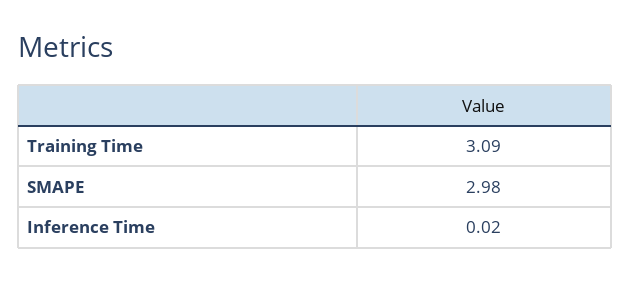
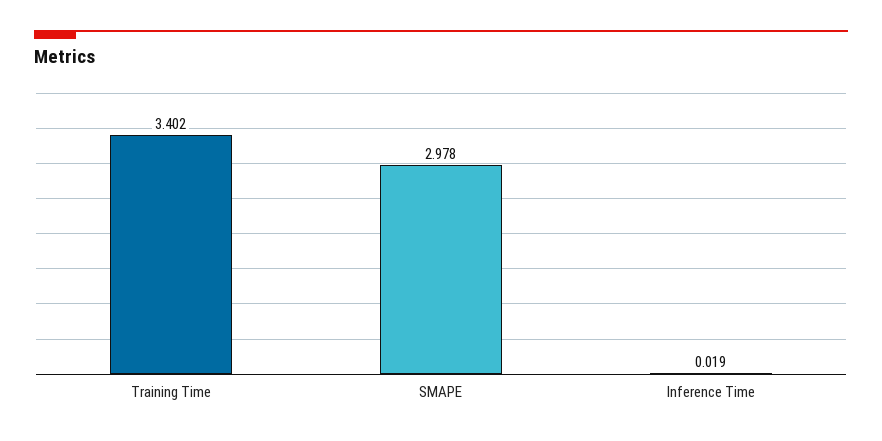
  {
-   "Training Time": 3.09,
+   "Training Time": 3.402,
    "SMAPE": 2.978,
    "Inference Time": 0.019
  }

